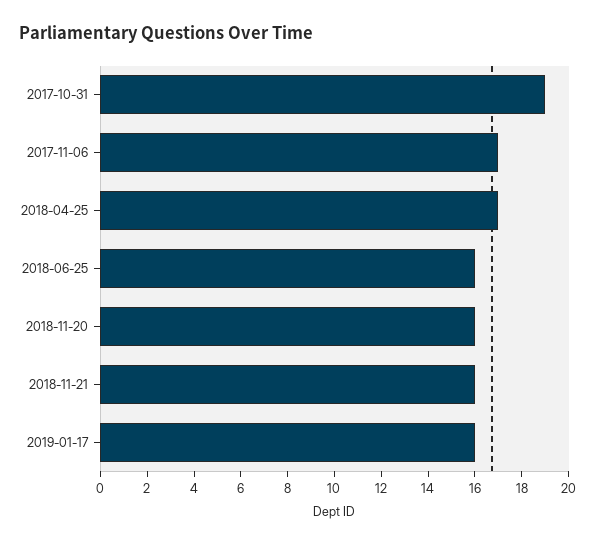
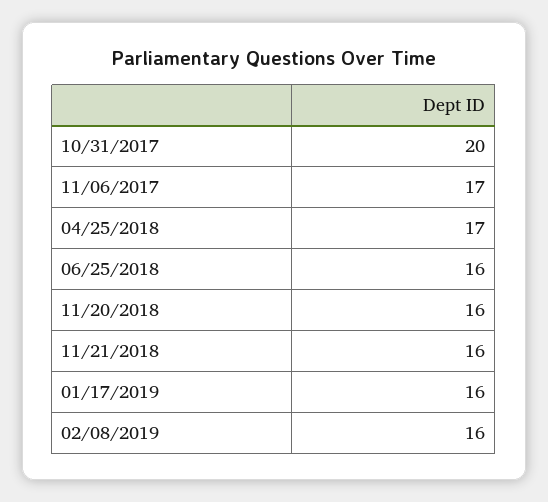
  {
-   "2017-10-31": 19,
+   "2017-10-31": 20,
    "2017-11-06": 17,
    "2018-04-25": 17,
    "2018-06-25": 16,
    "2018-11-20": 16,
    "2018-11-21": 16,
-   "2019-01-17": 16
+   "2019-01-17": 16,
+   "02/08/2019": 16
  }

